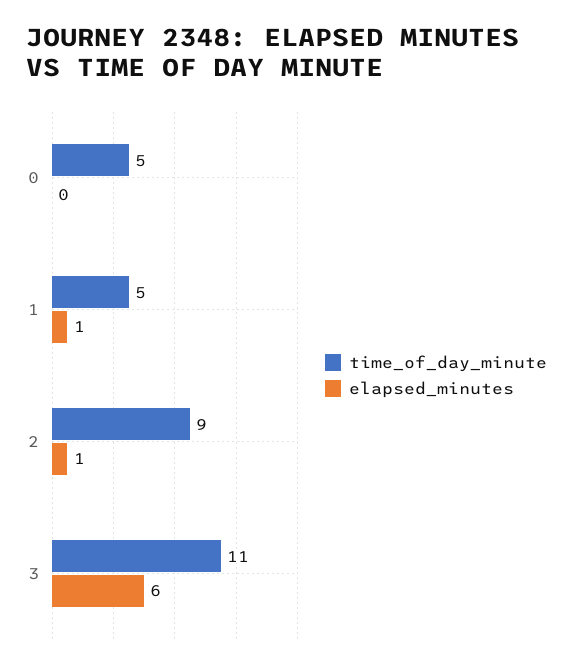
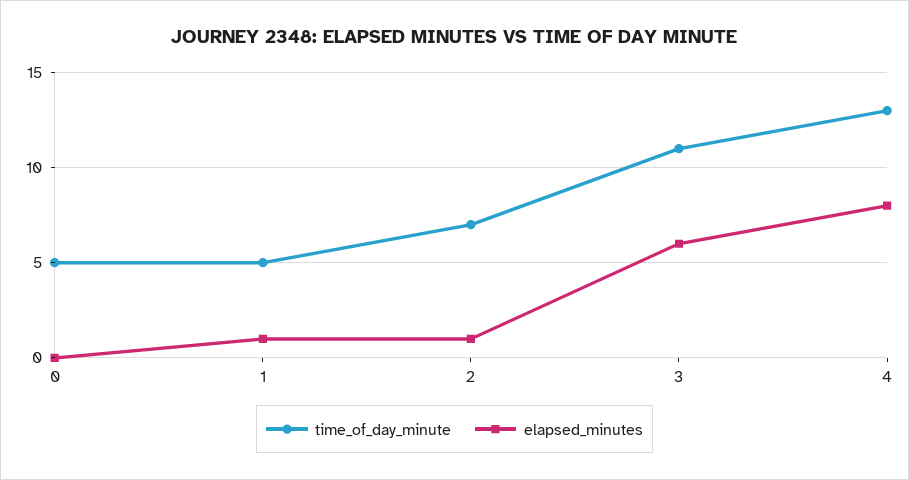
  {
    "time_of_day_minute": {
      "0": 5,
      "1": 5,
-     "2": 9,
+     "2": 7,
-     "3": 11
+     "3": 11,
+     "4": 13
    },
    "elapsed_minutes": {
      "0": 0,
      "1": 1,
      "2": 1,
-     "3": 6
+     "3": 6,
+     "4": 8
    }
  }

